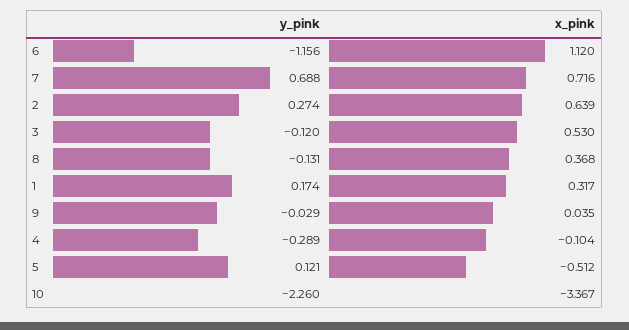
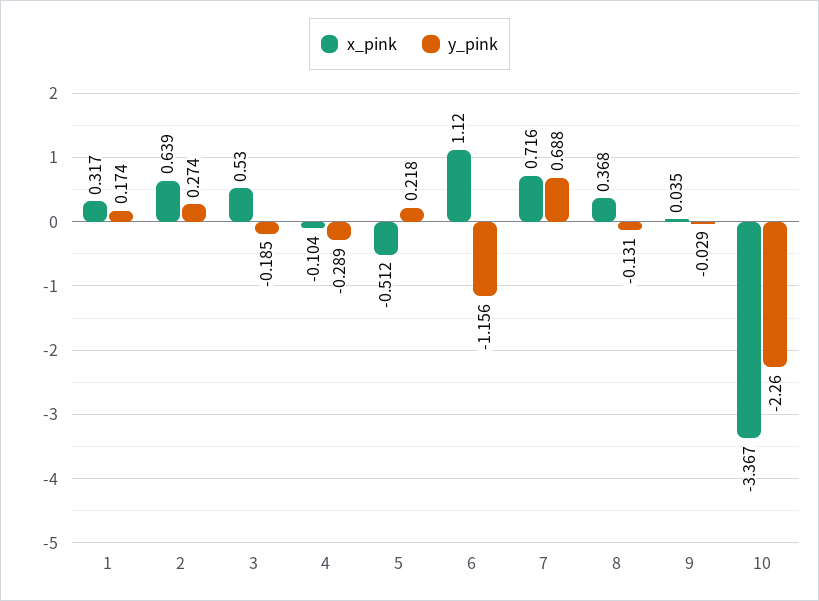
  {
    "y_pink": {
      "6": -1.156,
      "7": 0.688,
      "2": 0.274,
-     "3": -0.12,
+     "3": -0.185,
      "8": -0.131,
      "1": 0.174,
      "9": -0.029,
      "4": -0.289,
-     "5": 0.121,
+     "5": 0.218,
      "10": -2.26
    },
    "x_pink": {
      "6": 1.12,
      "7": 0.716,
      "2": 0.639,
      "3": 0.53,
      "8": 0.368,
      "1": 0.317,
      "9": 0.035,
      "4": -0.104,
      "5": -0.512,
      "10": -3.367
    }
  }

